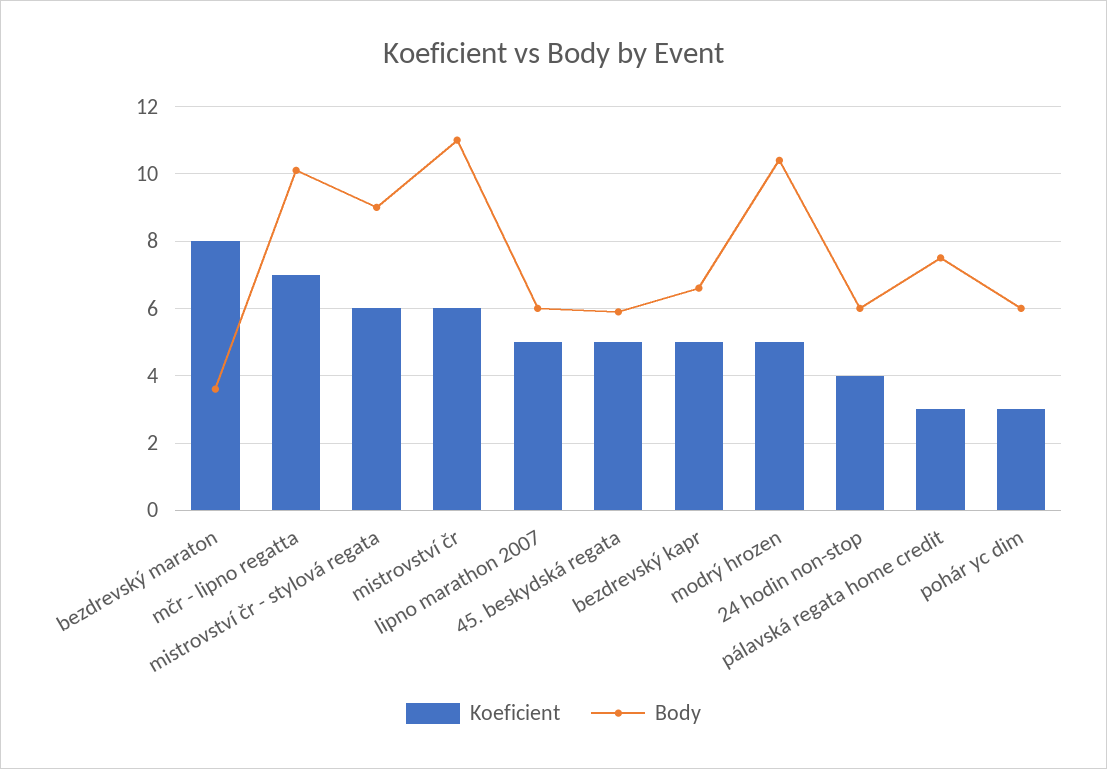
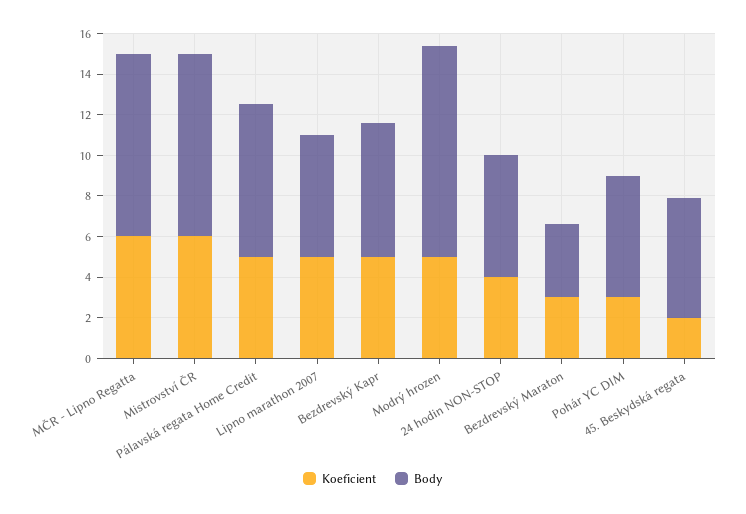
  {
    "Koeficient": {
-     "bezdrevský maraton": 8,
+     "bezdrevský maraton": 3,
-     "mčr - lipno regatta": 7,
+     "mčr - lipno regatta": 6,
-     "mistrovství čr - stylová regata": 6,
      "mistrovství čr": 6,
      "lipno marathon 2007": 5,
-     "45. beskydská regata": 5,
+     "45. beskydská regata": 2,
      "bezdrevský kapr": 5,
      "modrý hrozen": 5,
      "24 hodin non-stop": 4,
-     "pálavská regata home credit": 3,
+     "pálavská regata home credit": 5,
      "pohár yc dim": 3
    },
    "Body": {
      "bezdrevský maraton": 3.5,
-     "mčr - lipno regatta": 10,
+     "mčr - lipno regatta": 9,
-     "mistrovství čr - stylová regata": 9,
-     "mistrovství čr": 11,
+     "mistrovství čr": 9,
      "lipno marathon 2007": 6,
      "45. beskydská regata": 6,
      "bezdrevský kapr": 6.5,
      "modrý hrozen": 10.5,
      "24 hodin non-stop": 6,
      "pálavská regata home credit": 7.5,
      "pohár yc dim": 6
    }
  }

